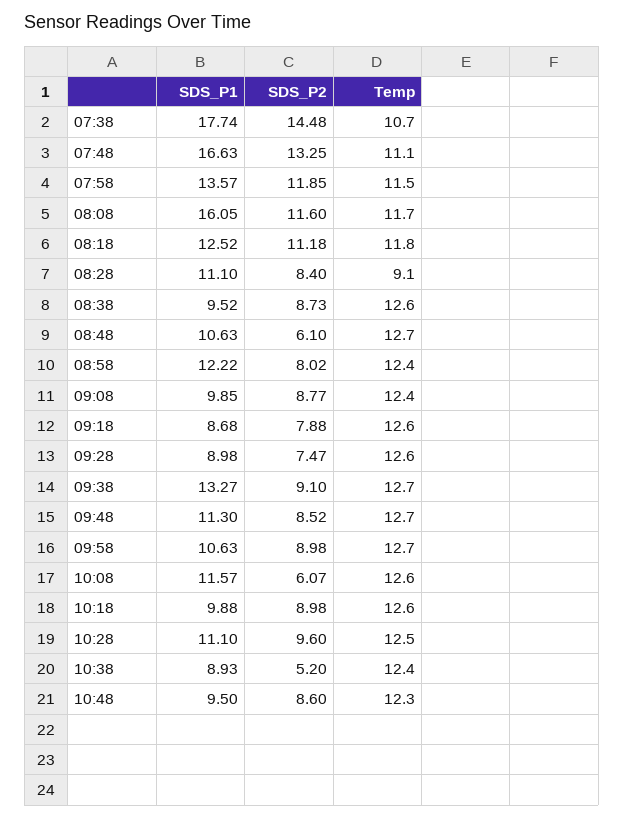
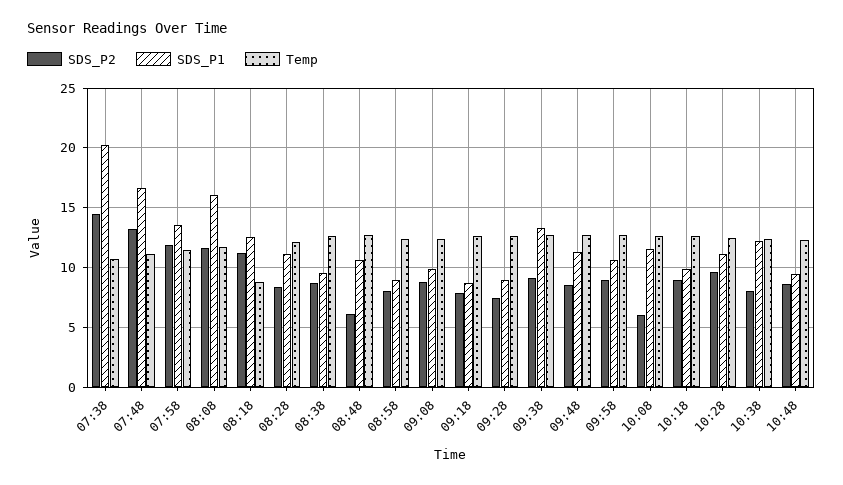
  {
    "SDS_P1": {
-     "07:38": 17.74,
+     "07:38": 20,
      "07:48": 16.63,
      "07:58": 13.57,
      "08:08": 16.05,
      "08:18": 12.52,
      "08:28": 11.1,
      "08:38": 9.52,
      "08:48": 10.63,
-     "08:58": 12.22,
+     "08:58": 9,
      "09:08": 9.85,
      "09:18": 8.68,
      "09:28": 8.98,
      "09:38": 13.27,
      "09:48": 11.3,
      "09:58": 10.63,
      "10:08": 11.57,
      "10:18": 9.88,
      "10:28": 11.1,
-     "10:38": 8.93,
+     "10:38": 12,
      "10:48": 9.5
    },
    "SDS_P2": {
      "07:38": 14.48,
      "07:48": 13.25,
      "07:58": 11.85,
      "08:08": 11.6,
      "08:18": 11.18,
      "08:28": 8.4,
      "08:38": 8.73,
      "08:48": 6.1,
      "08:58": 8.02,
      "09:08": 8.77,
      "09:18": 7.88,
      "09:28": 7.47,
      "09:38": 9.1,
      "09:48": 8.52,
      "09:58": 8.98,
      "10:08": 6.07,
      "10:18": 8.98,
      "10:28": 9.6,
-     "10:38": 5.2,
+     "10:38": 8,
      "10:48": 8.6
    },
    "Temp": {
      "07:38": 10.7,
      "07:48": 11.1,
      "07:58": 11.5,
      "08:08": 11.7,
-     "08:18": 11.8,
+     "08:18": 9,
-     "08:28": 9.1,
+     "08:28": 12,
      "08:38": 12.6,
      "08:48": 12.7,
      "08:58": 12.4,
      "09:08": 12.4,
      "09:18": 12.6,
      "09:28": 12.6,
      "09:38": 12.7,
      "09:48": 12.7,
      "09:58": 12.7,
      "10:08": 12.6,
      "10:18": 12.6,
      "10:28": 12.5,
      "10:38": 12.4,
      "10:48": 12.3
    }
  }

